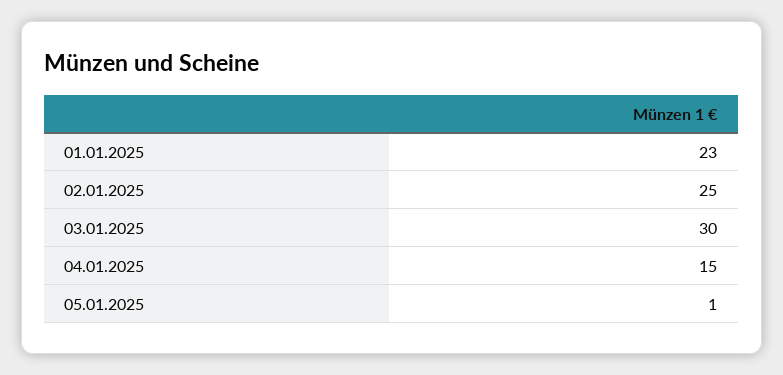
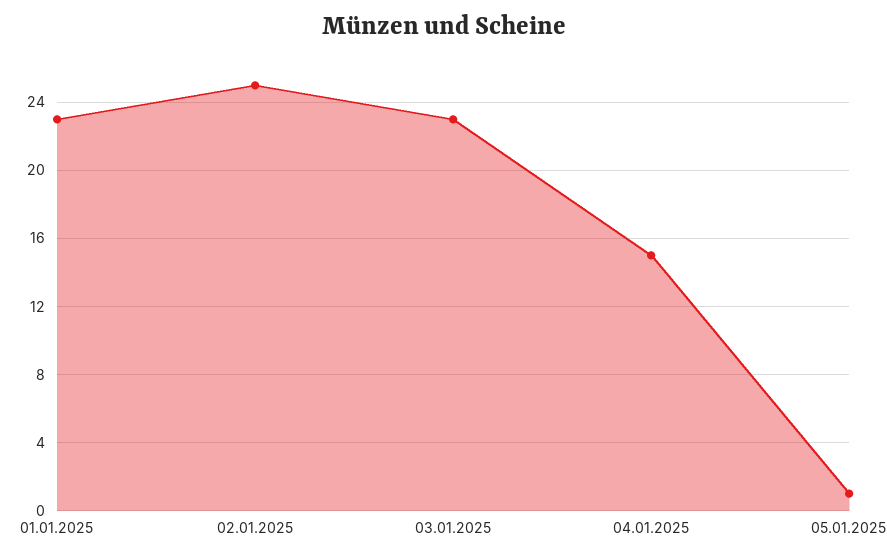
  {
    "01.01.2025": 23,
    "02.01.2025": 25,
-   "03.01.2025": 30,
+   "03.01.2025": 23,
    "04.01.2025": 15,
    "05.01.2025": 1
  }

